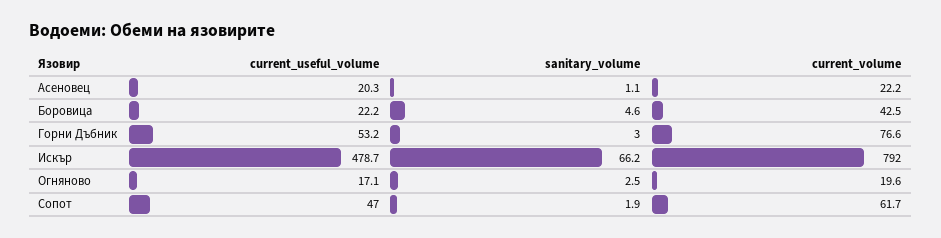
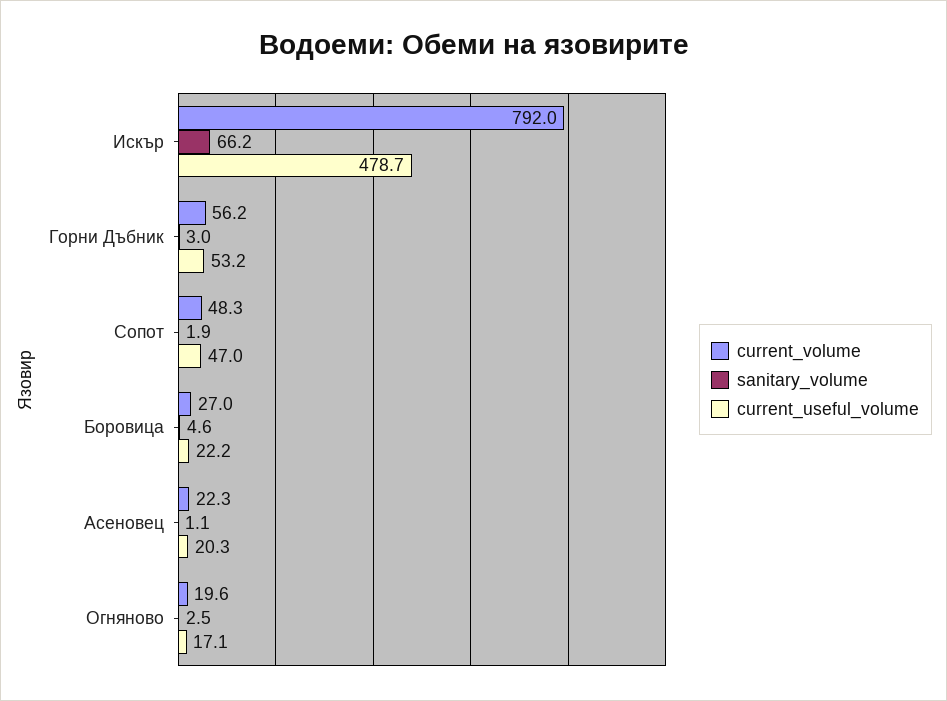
  {
    "current_useful_volume": {
      "Асеновец": 20.3,
      "Боровица": 22.2,
      "Горни Дъбник": 53.2,
      "Искър": 478.7,
      "Огняново": 17.1,
      "Сопот": 47
    },
    "sanitary_volume": {
      "Асеновец": 1.1,
      "Боровица": 4.6,
      "Горни Дъбник": 3,
      "Искър": 66.2,
      "Огняново": 2.5,
      "Сопот": 1.9
    },
    "current_volume": {
-     "Асеновец": 22.2,
+     "Асеновец": 22.3,
-     "Боровица": 42.5,
+     "Боровица": 27,
-     "Горни Дъбник": 76.6,
+     "Горни Дъбник": 56.2,
      "Искър": 792,
      "Огняново": 19.6,
-     "Сопот": 61.7
+     "Сопот": 48.3
    }
  }

